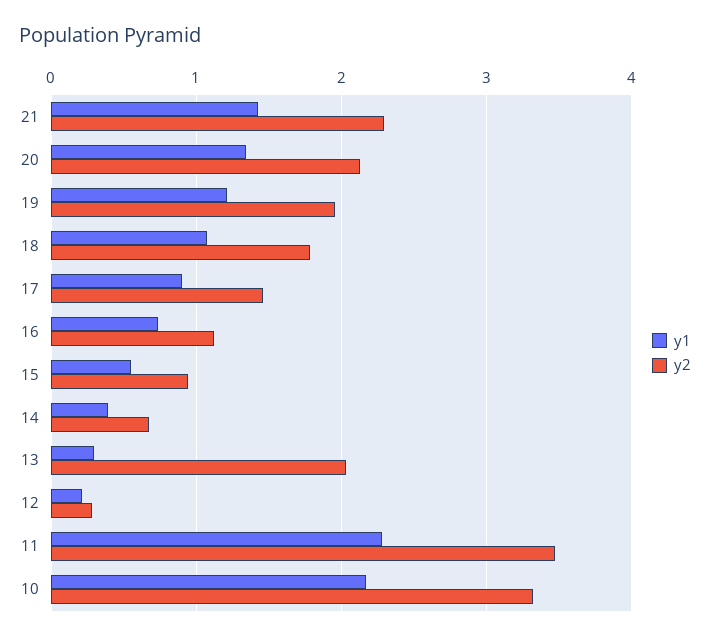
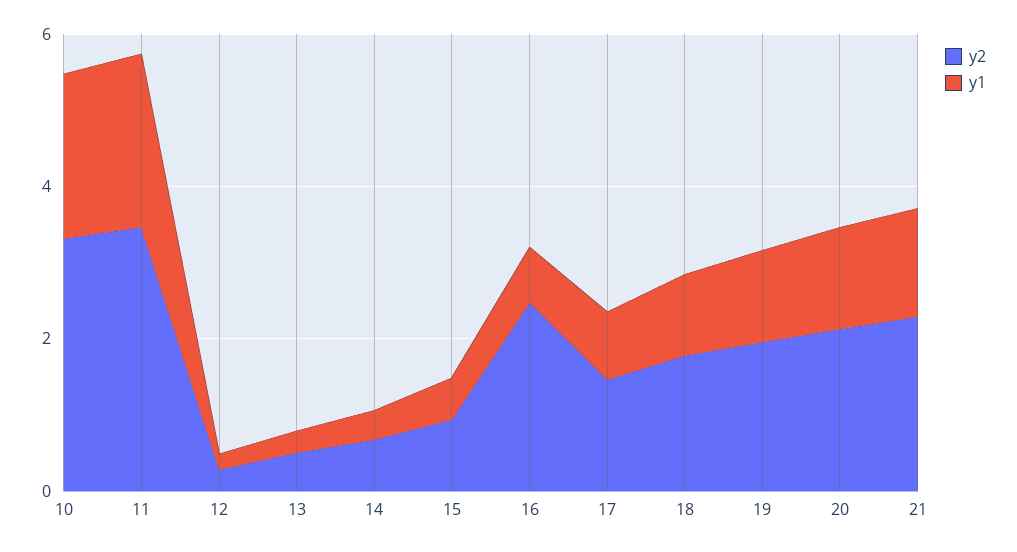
  {
    "y1": {
      "21": 1.4,
      "20": 1.3,
      "19": 1.2,
      "18": 1.1,
      "17": 0.9,
      "16": 0.7,
      "15": 0.5,
      "14": 0.4,
      "13": 0.3,
      "12": 0.2,
      "11": 2.3,
      "10": 2.2
    },
    "y2": {
      "21": 2.3,
      "20": 2.1,
      "19": 2,
      "18": 1.8,
      "17": 1.5,
-     "16": 1.1,
+     "16": 2.5,
      "15": 0.9,
      "14": 0.7,
-     "13": 2,
+     "13": 0.5,
      "12": 0.3,
      "11": 3.5,
      "10": 3.3
    }
  }

